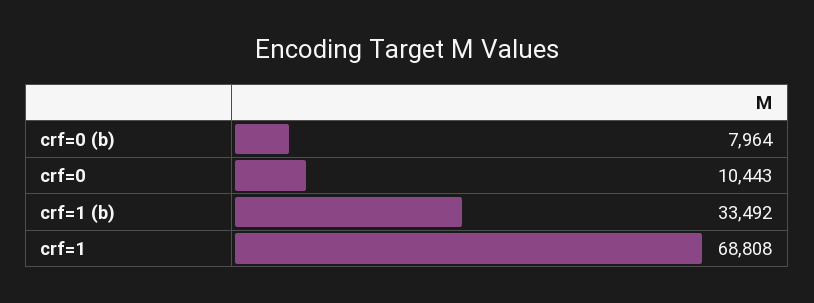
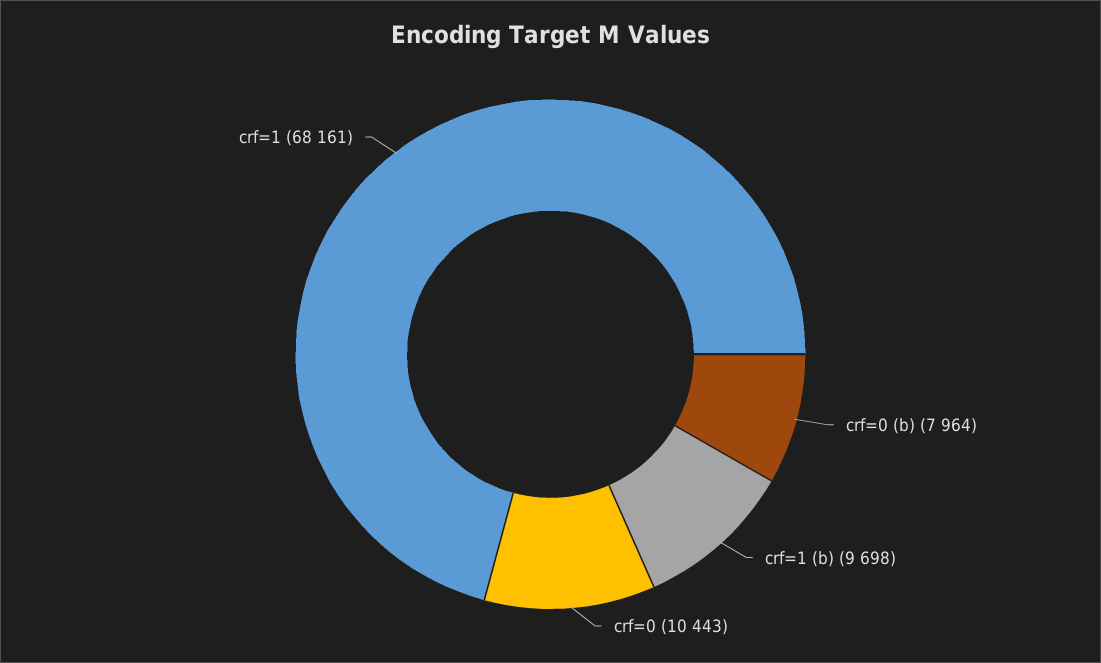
  {
    "crf=0 (b)": 7964,
    "crf=0": 10443,
-   "crf=1 (b)": 33492,
+   "crf=1 (b)": 9698,
-   "crf=1": 68808
+   "crf=1": 68161
  }

